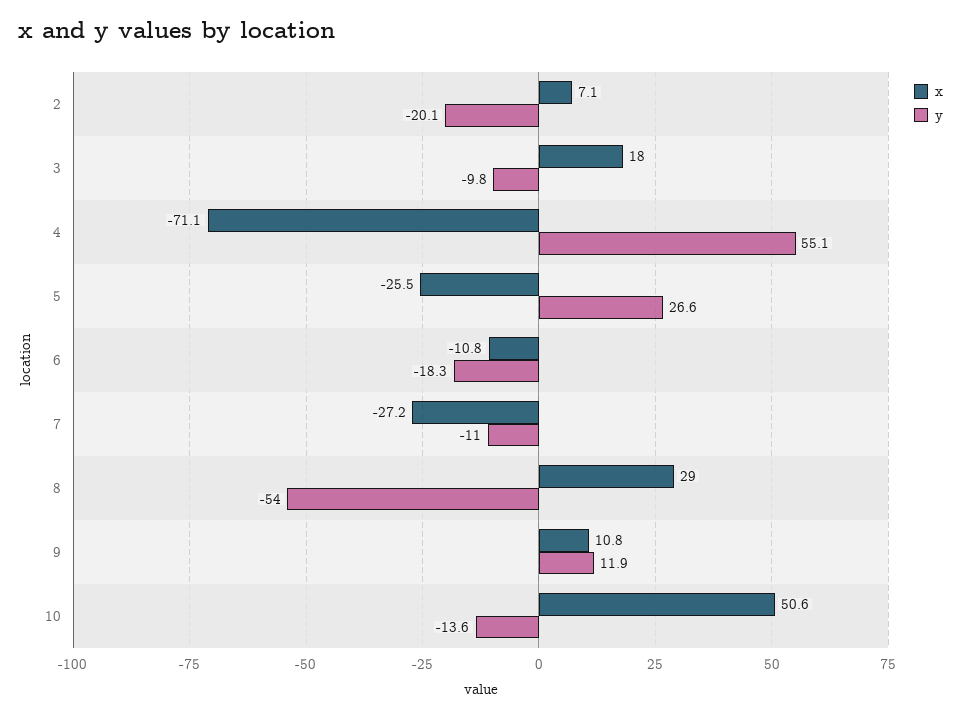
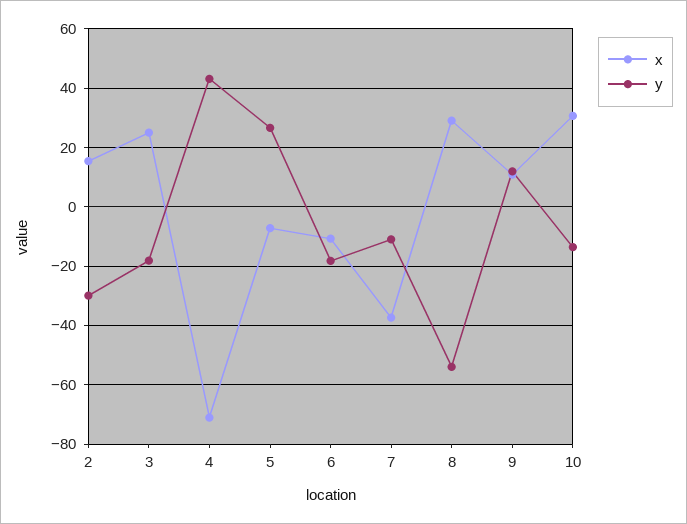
  {
    "x": {
-     "2": 7.1,
+     "2": 15,
-     "3": 18,
+     "3": 25,
      "4": -71.1,
-     "5": -25.5,
+     "5": -7.5,
      "6": -10.8,
-     "7": -27.2,
+     "7": -37.5,
      "8": 29,
      "9": 10.8,
-     "10": 50.6
+     "10": 30
    },
    "y": {
-     "2": -20.1,
+     "2": -30,
-     "3": -9.8,
+     "3": -17.5,
-     "4": 55.1,
+     "4": 42.5,
      "5": 26.6,
      "6": -18.3,
      "7": -11,
      "8": -54,
      "9": 11.9,
      "10": -13.6
    }
  }

